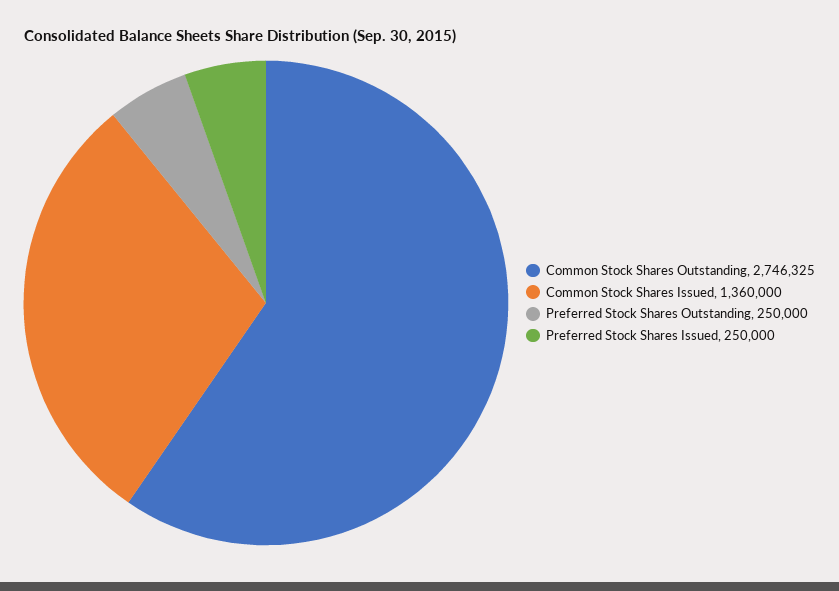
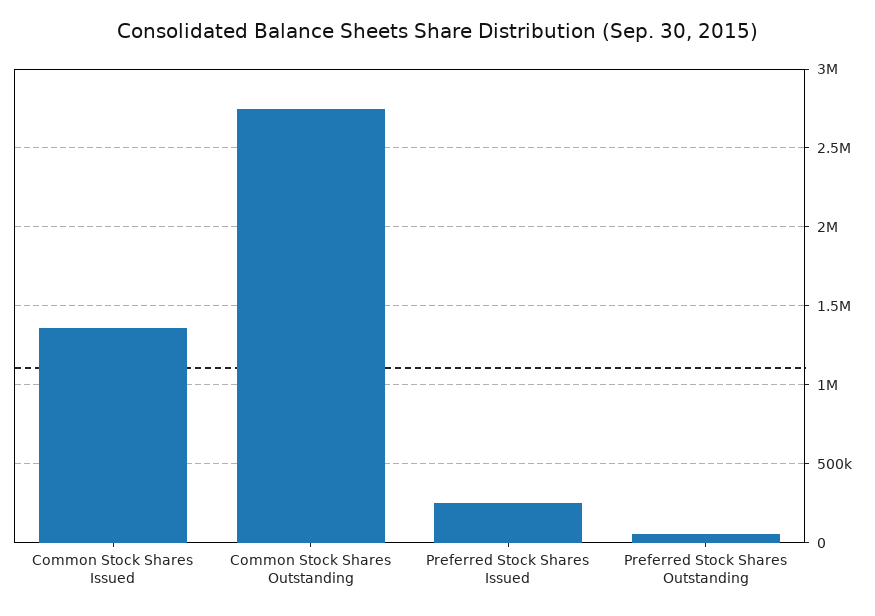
  {
    "Common Stock Shares Outstanding": 2746325,
    "Common Stock Shares Issued": 1360000,
-   "Preferred Stock Shares Outstanding": 250000,
+   "Preferred Stock Shares Outstanding": 50000,
    "Preferred Stock Shares Issued": 250000
  }

